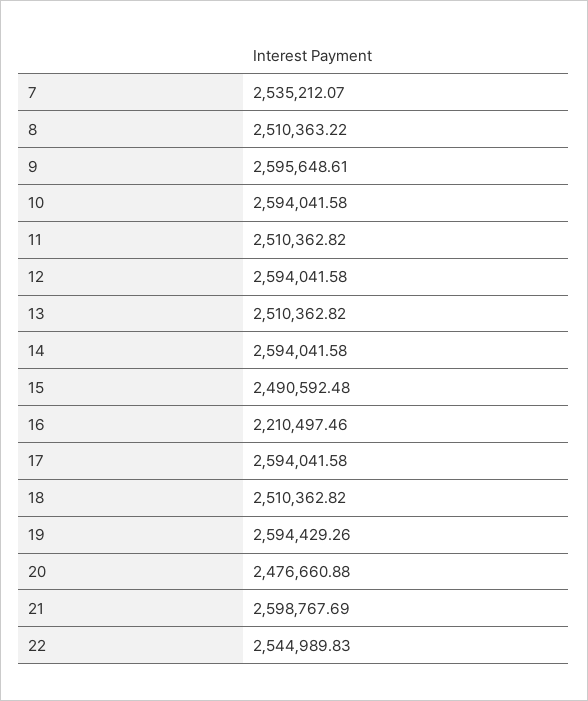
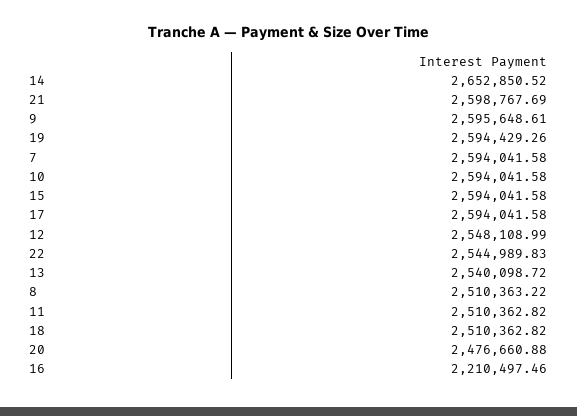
  {
-   "7": 2535212.07,
+   "7": 2594041.58,
    "8": 2510363.22,
    "9": 2595648.61,
    "10": 2594041.58,
    "11": 2510362.82,
-   "12": 2594041.58,
+   "12": 2548108.99,
-   "13": 2510362.82,
+   "13": 2540098.72,
-   "14": 2594041.58,
+   "14": 2652850.52,
-   "15": 2490592.48,
+   "15": 2594041.58,
    "16": 2210497.46,
    "17": 2594041.58,
    "18": 2510362.82,
    "19": 2594429.26,
    "20": 2476660.88,
    "21": 2598767.69,
    "22": 2544989.83
  }

